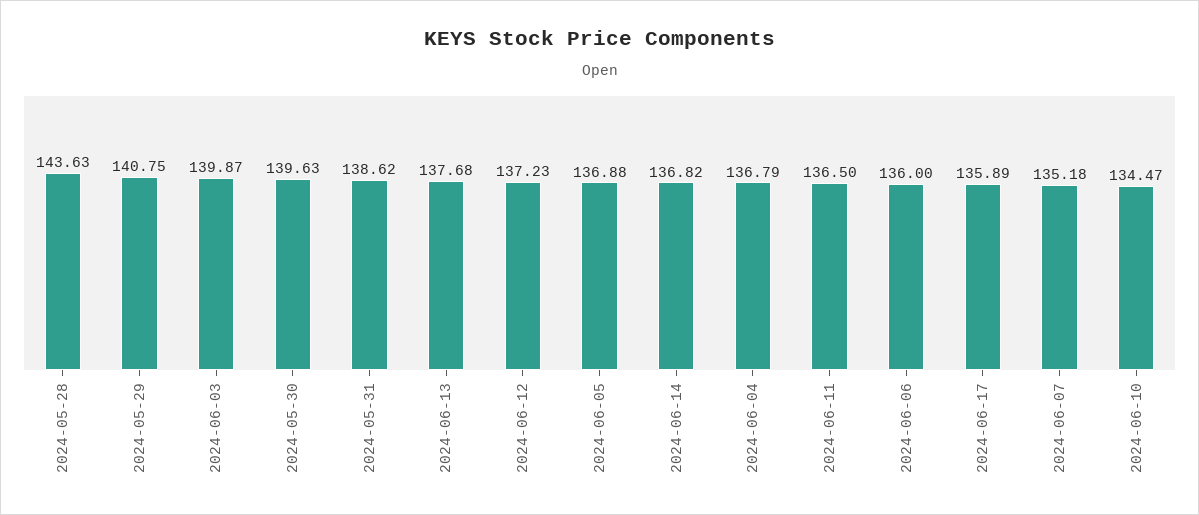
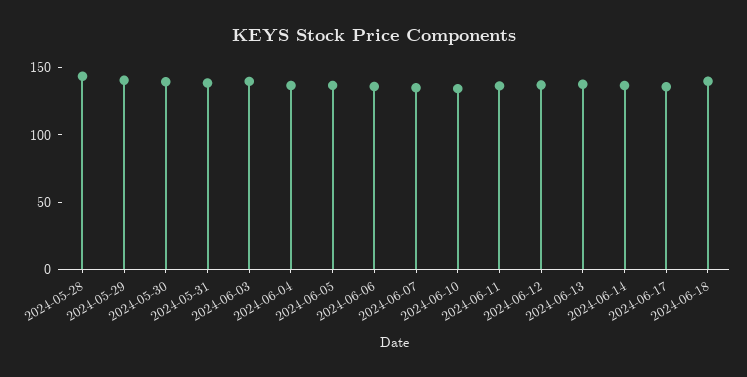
  {
    "2024-05-28": 143.63,
    "2024-05-29": 140.75,
    "2024-06-03": 139.87,
    "2024-05-30": 139.63,
    "2024-05-31": 138.62,
    "2024-06-13": 137.68,
    "2024-06-12": 137.23,
    "2024-06-05": 136.88,
    "2024-06-14": 136.82,
    "2024-06-04": 136.79,
    "2024-06-11": 136.5,
    "2024-06-06": 136,
    "2024-06-17": 135.89,
    "2024-06-07": 135.18,
-   "2024-06-10": 134.47
+   "2024-06-10": 134.47,
+   "2024-06-18": 140
  }

